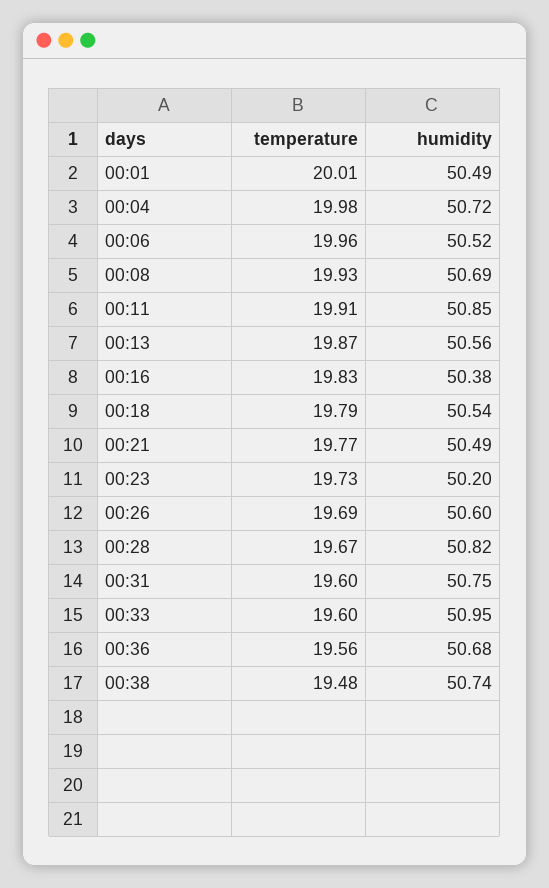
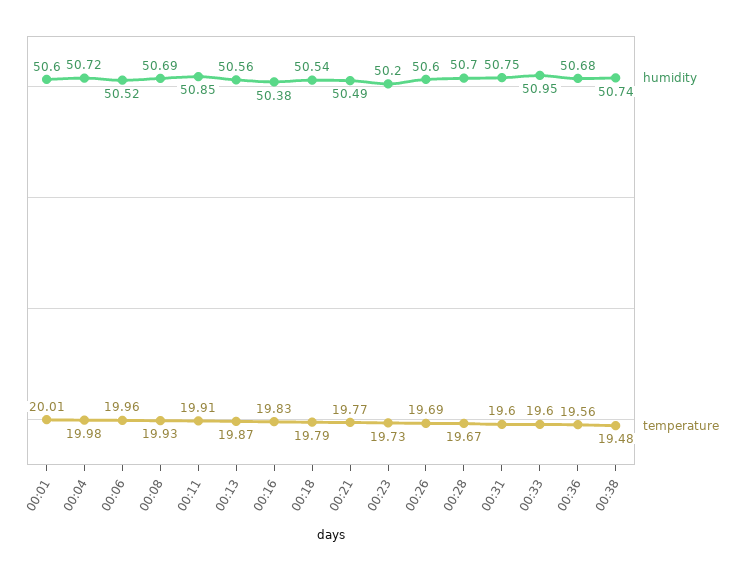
  {
    "temperature": {
      "00:01": 20.01,
      "00:04": 19.98,
      "00:06": 19.96,
      "00:08": 19.93,
      "00:11": 19.91,
      "00:13": 19.87,
      "00:16": 19.83,
      "00:18": 19.79,
      "00:21": 19.77,
      "00:23": 19.73,
      "00:26": 19.69,
      "00:28": 19.67,
      "00:31": 19.6,
      "00:33": 19.6,
      "00:36": 19.56,
      "00:38": 19.48
    },
    "humidity": {
-     "00:01": 50.49,
+     "00:01": 50.6,
      "00:04": 50.72,
      "00:06": 50.52,
      "00:08": 50.69,
      "00:11": 50.85,
      "00:13": 50.56,
      "00:16": 50.38,
      "00:18": 50.54,
      "00:21": 50.49,
      "00:23": 50.2,
      "00:26": 50.6,
-     "00:28": 50.82,
+     "00:28": 50.7,
      "00:31": 50.75,
      "00:33": 50.95,
      "00:36": 50.68,
      "00:38": 50.74
    }
  }

